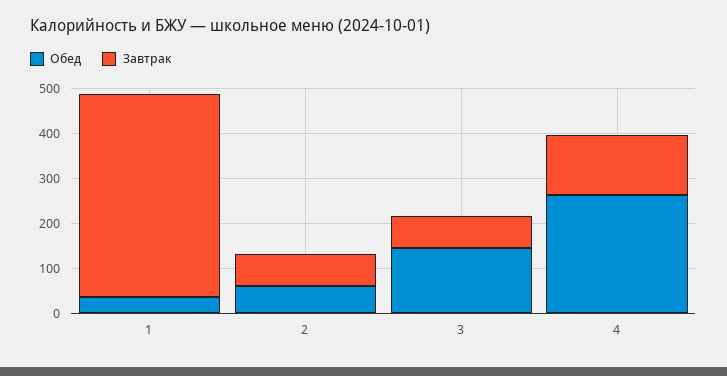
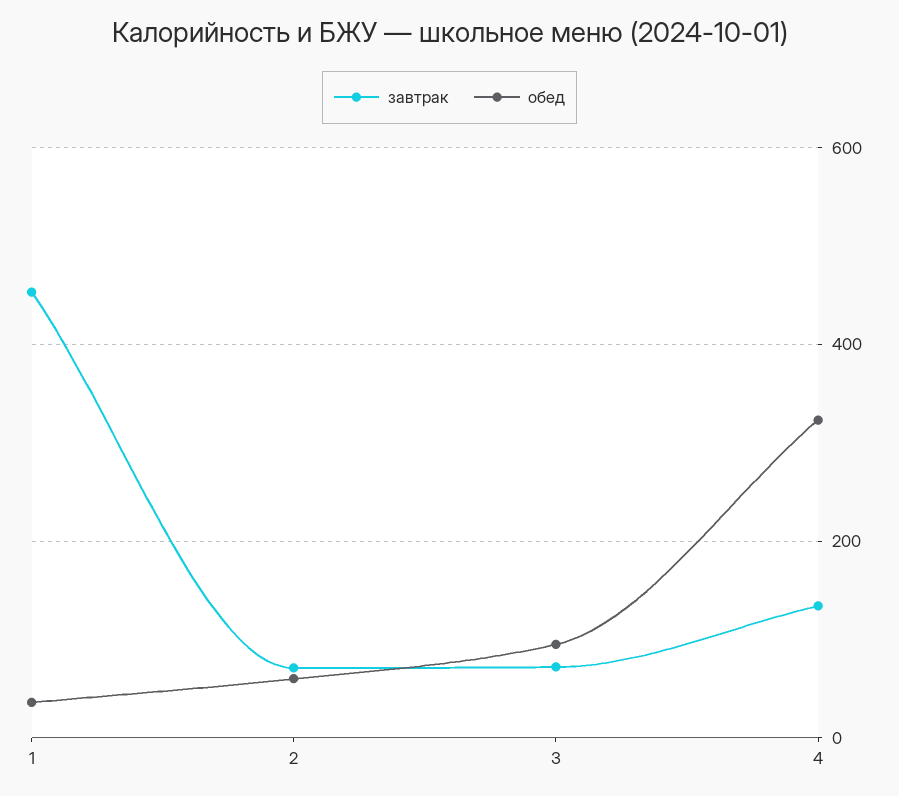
  {
    "Обед": {
      "1": 40,
      "2": 60,
-     "3": 140,
+     "3": 100,
-     "4": 260
+     "4": 320
    },
    "Завтрак": {
      "1": 460,
      "2": 80,
      "3": 80,
      "4": 140
    }
  }

